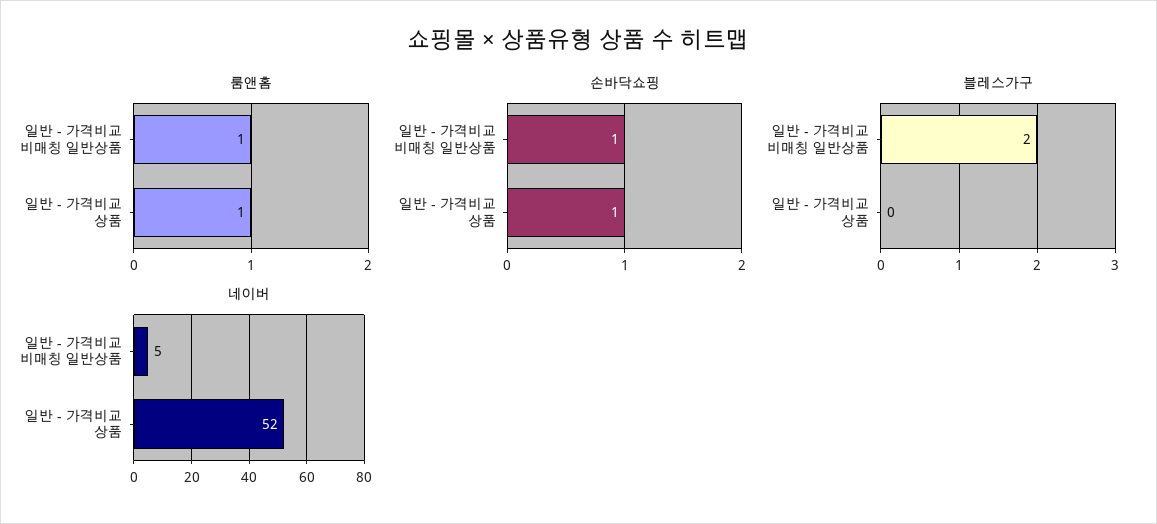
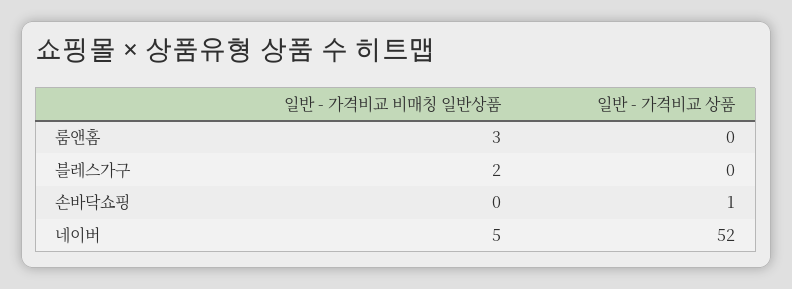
  {
    "룸앤홈": {
-     "일반 - 가격비교 비매칭 일반상품": 1,
+     "일반 - 가격비교 비매칭 일반상품": 3,
-     "일반 - 가격비교 상품": 1
+     "일반 - 가격비교 상품": 0
    },
    "손바닥쇼핑": {
-     "일반 - 가격비교 비매칭 일반상품": 1,
+     "일반 - 가격비교 비매칭 일반상품": 0,
      "일반 - 가격비교 상품": 1
    },
    "블레스가구": {
      "일반 - 가격비교 비매칭 일반상품": 2,
      "일반 - 가격비교 상품": 0
    },
    "네이버": {
      "일반 - 가격비교 비매칭 일반상품": 5,
      "일반 - 가격비교 상품": 52
    }
  }

